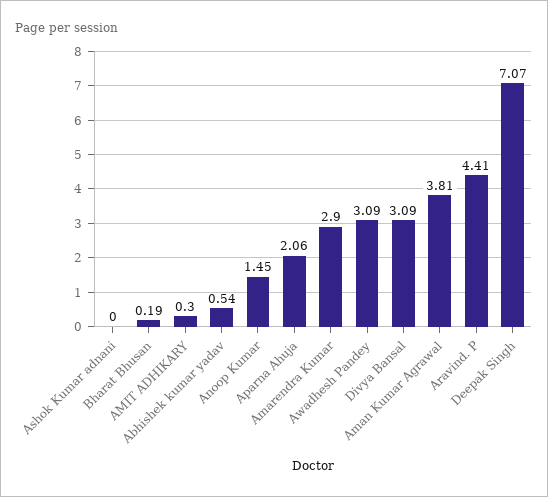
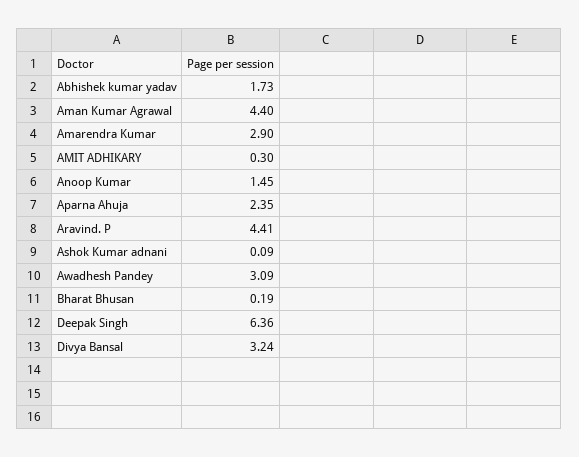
  {
-   "Ashok Kumar adnani": 0,
+   "Ashok Kumar adnani": 0.09,
    "Bharat Bhusan": 0.19,
    "AMIT ADHIKARY": 0.3,
-   "Abhishek kumar yadav": 0.54,
+   "Abhishek kumar yadav": 1.73,
    "Anoop Kumar": 1.45,
-   "Aparna Ahuja": 2.06,
+   "Aparna Ahuja": 2.35,
    "Amarendra Kumar": 2.9,
    "Awadhesh Pandey": 3.09,
-   "Divya Bansal": 3.09,
+   "Divya Bansal": 3.24,
-   "Aman Kumar Agrawal": 3.81,
+   "Aman Kumar Agrawal": 4.4,
    "Aravind. P": 4.41,
-   "Deepak Singh": 7.07
+   "Deepak Singh": 6.36
  }

